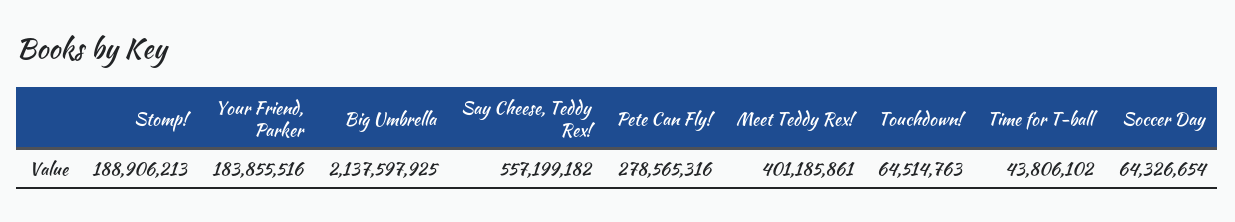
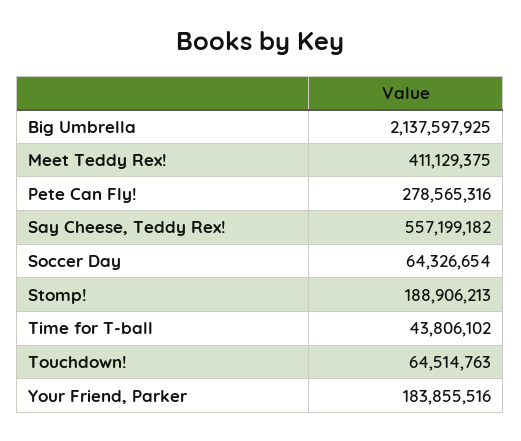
  {
    "Stomp!": 188906213,
    "Your Friend, Parker": 183855516,
    "Big Umbrella": 2137597925,
    "Say Cheese, Teddy Rex!": 557199182,
    "Pete Can Fly!": 278565316,
-   "Meet Teddy Rex!": 401185861,
+   "Meet Teddy Rex!": 411129375,
    "Touchdown!": 64514763,
    "Time for T-ball": 43806102,
    "Soccer Day": 64326654
  }

